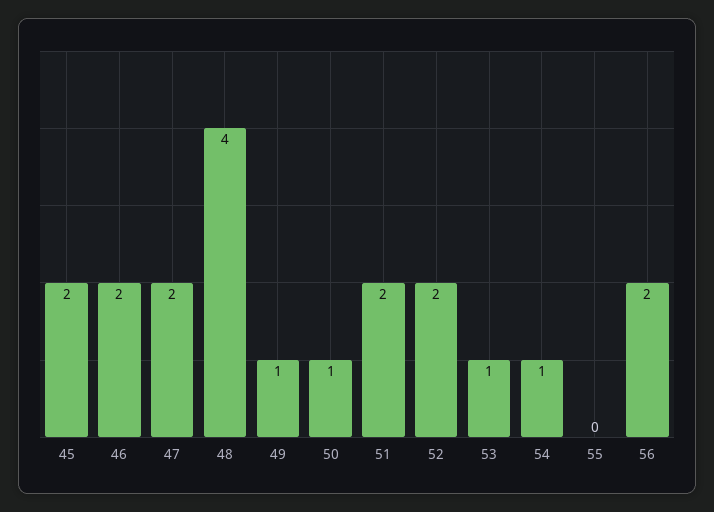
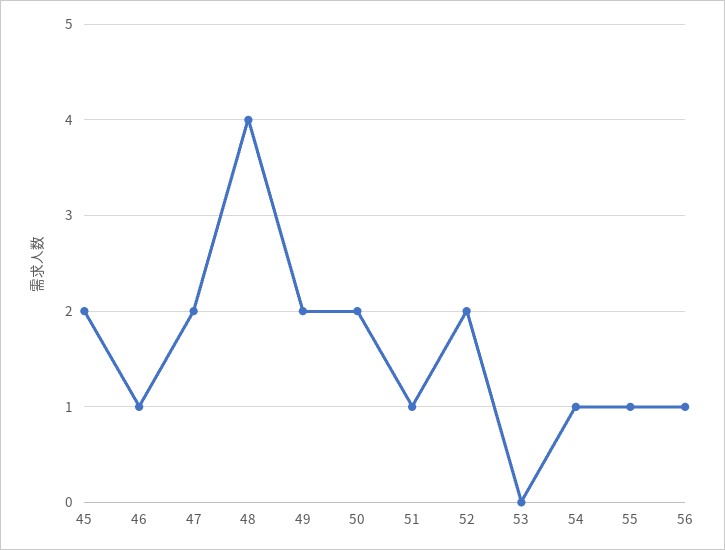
  {
    "45": 2,
-   "46": 2,
+   "46": 1,
    "47": 2,
    "48": 4,
-   "49": 1,
+   "49": 2,
-   "50": 1,
+   "50": 2,
-   "51": 2,
+   "51": 1,
    "52": 2,
-   "53": 1,
+   "53": 0,
    "54": 1,
-   "55": 0,
+   "55": 1,
-   "56": 2
+   "56": 1
  }

